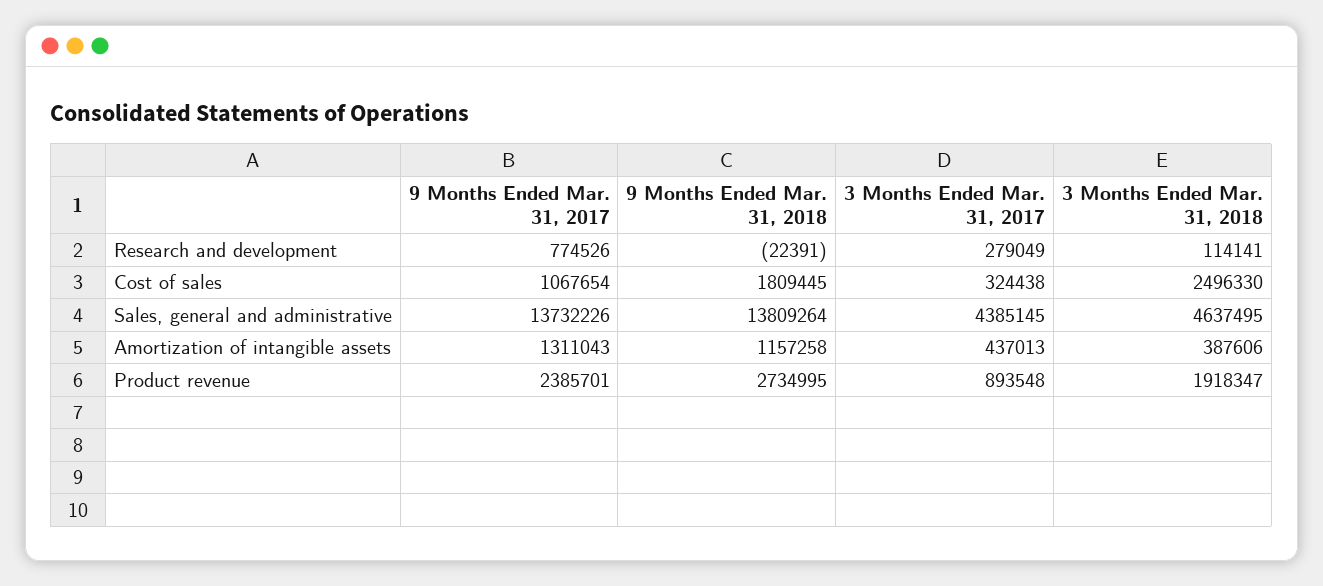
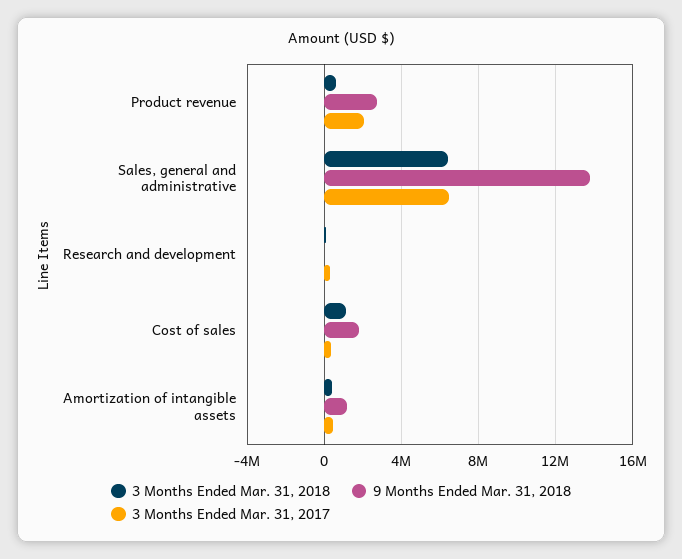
  {
-   "9 Months Ended Mar. 31, 2017": {
-     "Research and development": 774526,
-     "Cost of sales": 1067654,
-     "Sales, general and administrative": 13732226,
-     "Amortization of intangible assets": 1311043,
-     "Product revenue": 2385701
-   },
    "9 Months Ended Mar. 31, 2018": {
      "Research and development": -22391,
      "Cost of sales": 1809445,
      "Sales, general and administrative": 13809264,
      "Amortization of intangible assets": 1157258,
      "Product revenue": 2734995
    },
    "3 Months Ended Mar. 31, 2017": {
      "Research and development": 279049,
      "Cost of sales": 324438,
-     "Sales, general and administrative": 4385145,
+     "Sales, general and administrative": 6500000,
      "Amortization of intangible assets": 437013,
-     "Product revenue": 893548
+     "Product revenue": 2000000
    },
    "3 Months Ended Mar. 31, 2018": {
      "Research and development": 114141,
-     "Cost of sales": 2496330,
+     "Cost of sales": 1000000,
-     "Sales, general and administrative": 4637495,
+     "Sales, general and administrative": 6500000,
      "Amortization of intangible assets": 387606,
-     "Product revenue": 1918347
+     "Product revenue": 500000
    }
  }

